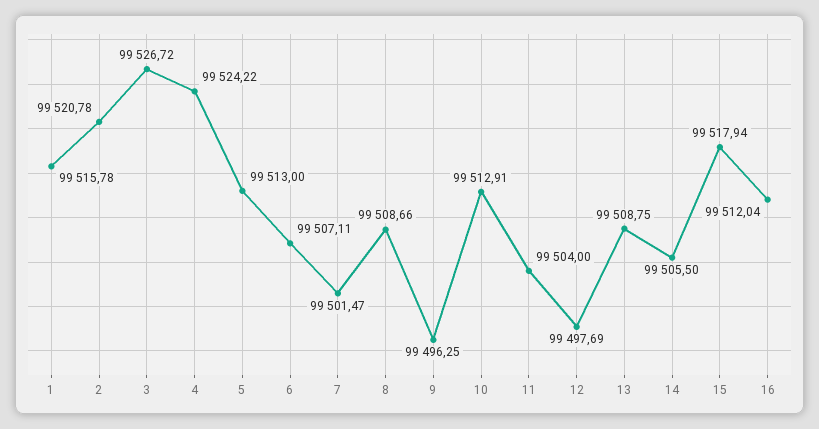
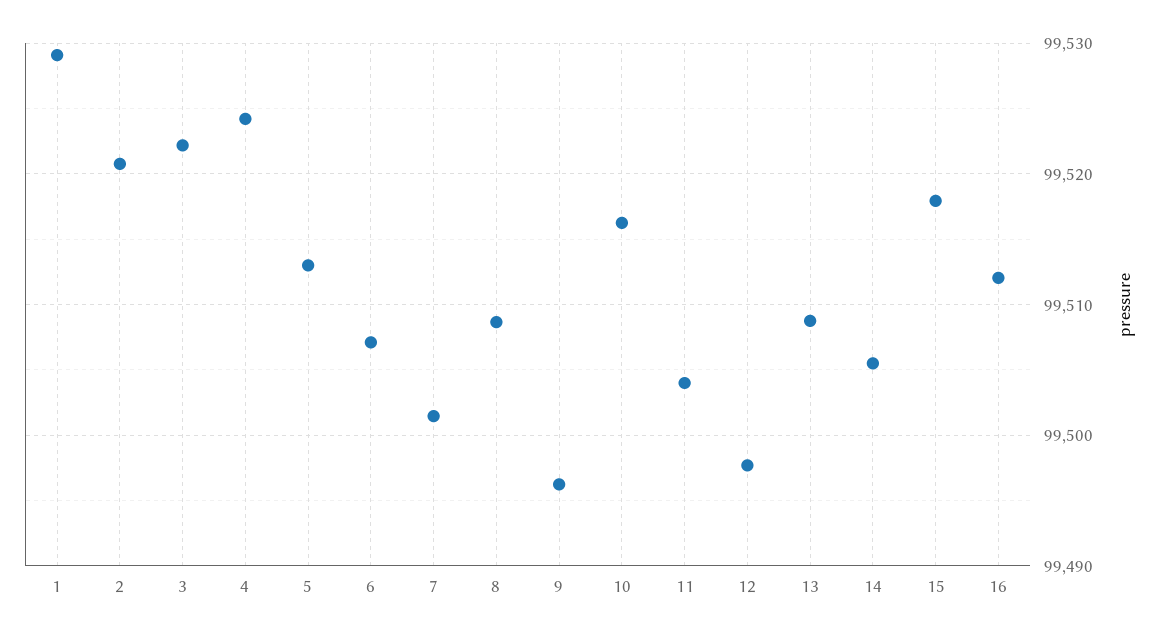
  {
-   "1": 99515.78,
+   "1": 99529,
    "2": 99520.78,
-   "3": 99526.72,
+   "3": 99522,
    "4": 99524.22,
    "5": 99513,
    "6": 99507.11,
    "7": 99501.47,
    "8": 99508.66,
    "9": 99496.25,
-   "10": 99512.91,
+   "10": 99516,
    "11": 99504,
    "12": 99497.69,
    "13": 99508.75,
    "14": 99505.5,
    "15": 99517.94,
    "16": 99512.04
  }

